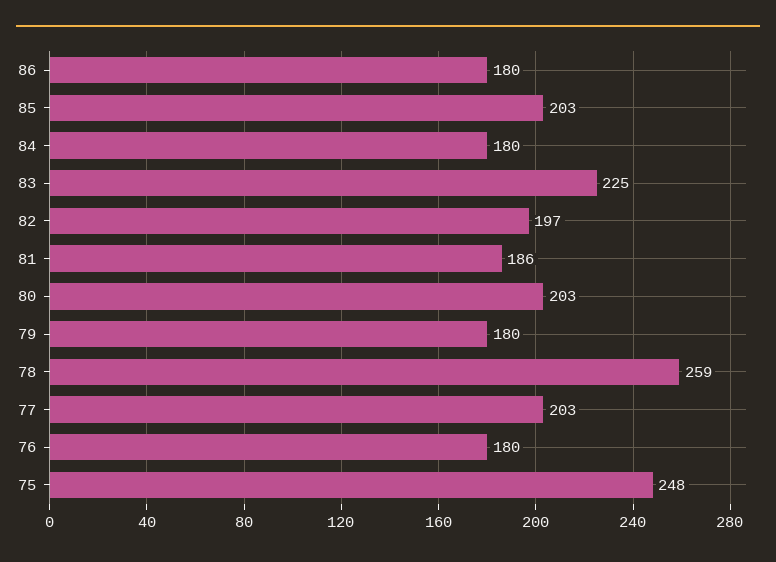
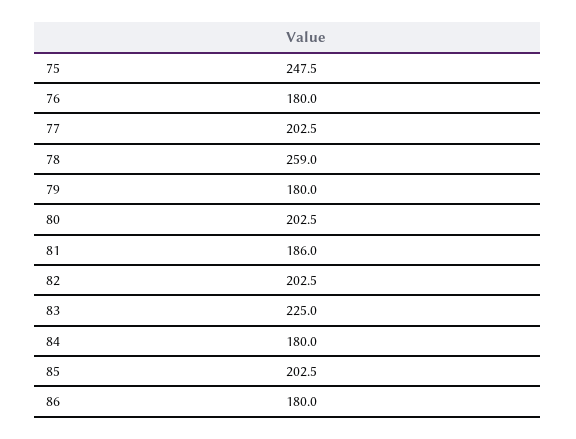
  {
    "86": 180,
    "85": 202.5,
    "84": 180,
    "83": 225,
-   "82": 197,
+   "82": 202.5,
    "81": 186,
    "80": 202.5,
    "79": 180,
    "78": 259,
    "77": 202.5,
    "76": 180,
    "75": 247.5
  }

